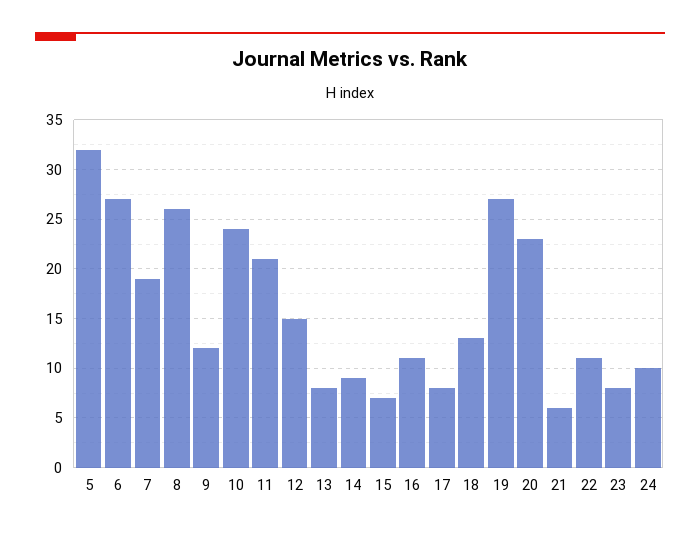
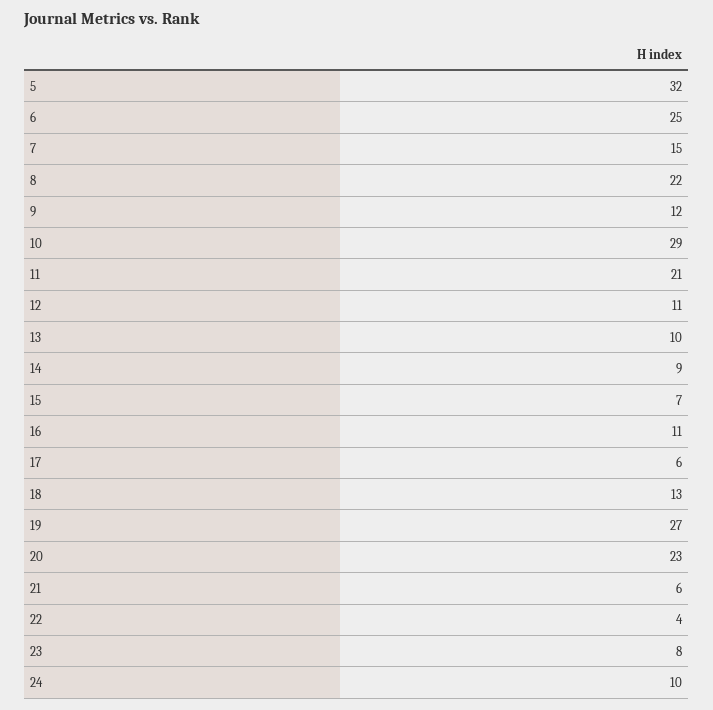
  {
    "5": 32,
-   "6": 27,
+   "6": 25,
-   "7": 19,
+   "7": 15,
-   "8": 26,
+   "8": 22,
    "9": 12,
-   "10": 24,
+   "10": 29,
    "11": 21,
-   "12": 15,
+   "12": 11,
-   "13": 8,
+   "13": 10,
    "14": 9,
    "15": 7,
    "16": 11,
-   "17": 8,
+   "17": 6,
    "18": 13,
    "19": 27,
    "20": 23,
    "21": 6,
-   "22": 11,
+   "22": 4,
    "23": 8,
    "24": 10
  }

